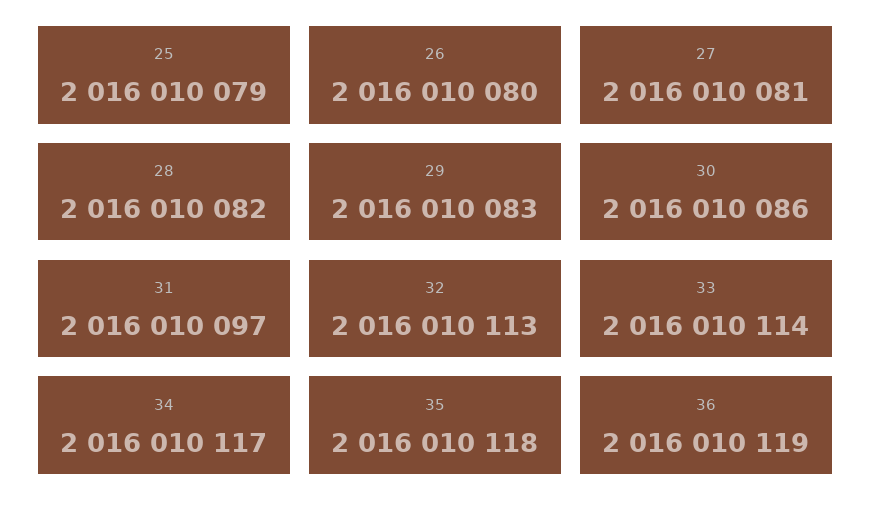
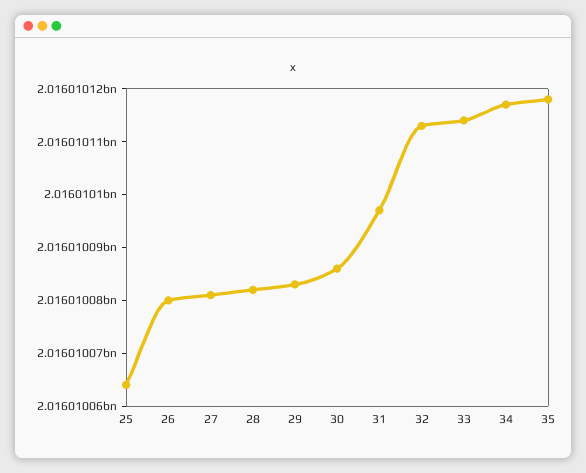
  {
-   "25": 2016010079,
+   "25": 2016010065,
    "26": 2016010080,
    "27": 2016010081,
    "28": 2016010082,
    "29": 2016010083,
    "30": 2016010086,
    "31": 2016010097,
    "32": 2016010113,
    "33": 2016010114,
    "34": 2016010117,
-   "35": 2016010118,
+   "35": 2016010118
-   "36": 2016010119
  }

